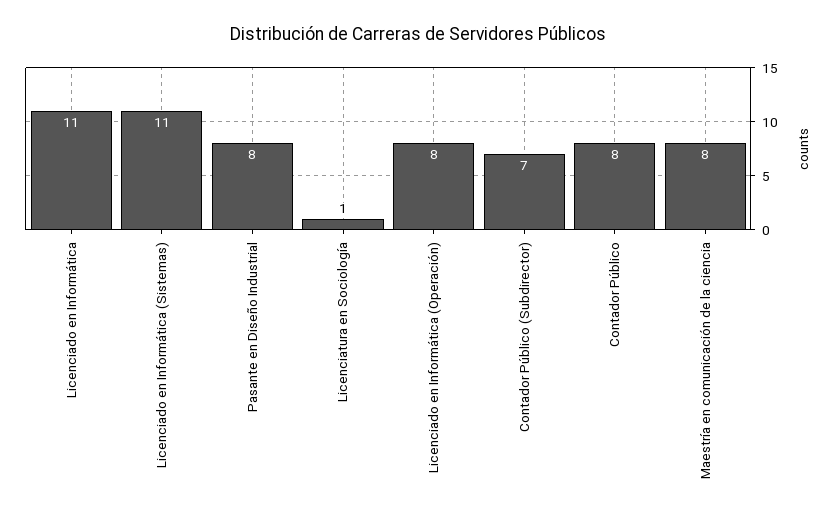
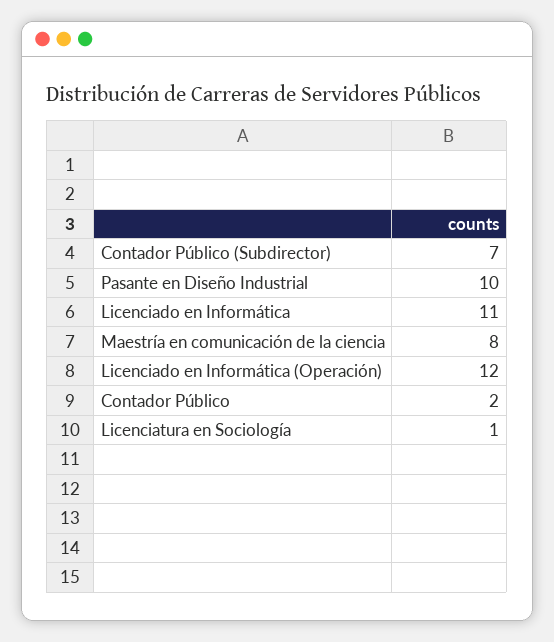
  {
    "Licenciado en Informática": 11,
-   "Licenciado en Informática (Sistemas)": 11,
-   "Pasante en Diseño Industrial": 8,
+   "Pasante en Diseño Industrial": 10,
    "Licenciatura en Sociología": 1,
-   "Licenciado en Informática (Operación)": 8,
+   "Licenciado en Informática (Operación)": 12,
    "Contador Público (Subdirector)": 7,
-   "Contador Público": 8,
+   "Contador Público": 2,
    "Maestría en comunicación de la ciencia": 8
  }

